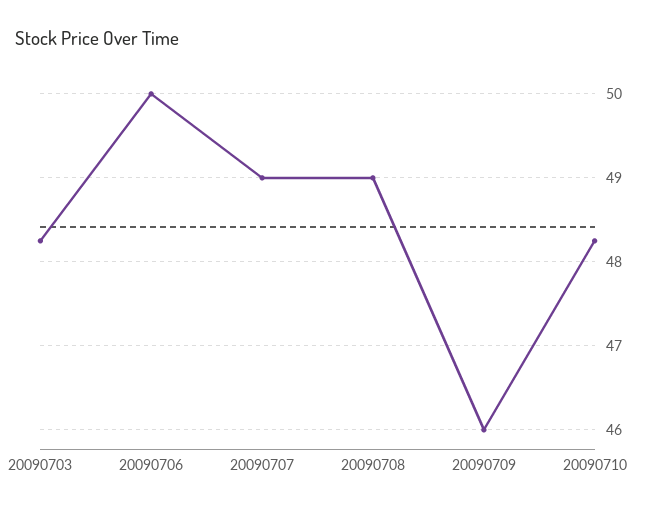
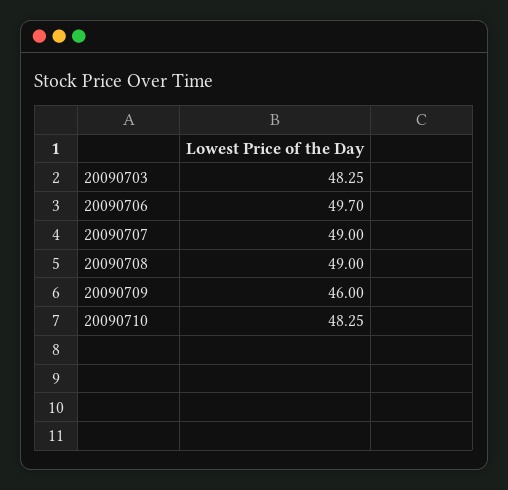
  {
    "20090703": 48.25,
-   "20090706": 50,
+   "20090706": 49.7,
    "20090707": 49,
    "20090708": 49,
    "20090709": 46,
    "20090710": 48.25
  }

